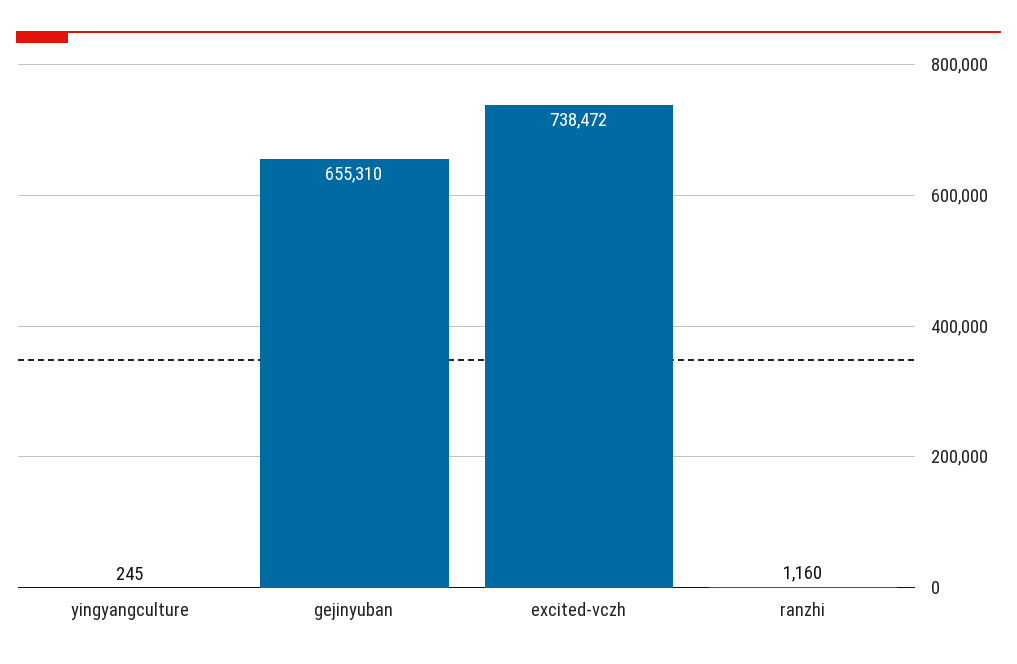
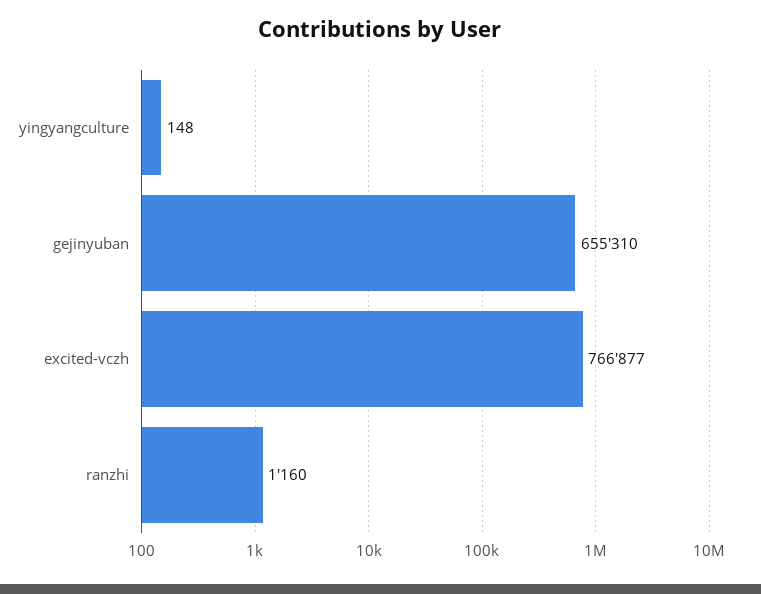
  {
-   "yingyangculture": 245,
+   "yingyangculture": 148,
    "gejinyuban": 655310,
-   "excited-vczh": 738472,
+   "excited-vczh": 766877,
    "ranzhi": 1160
  }

